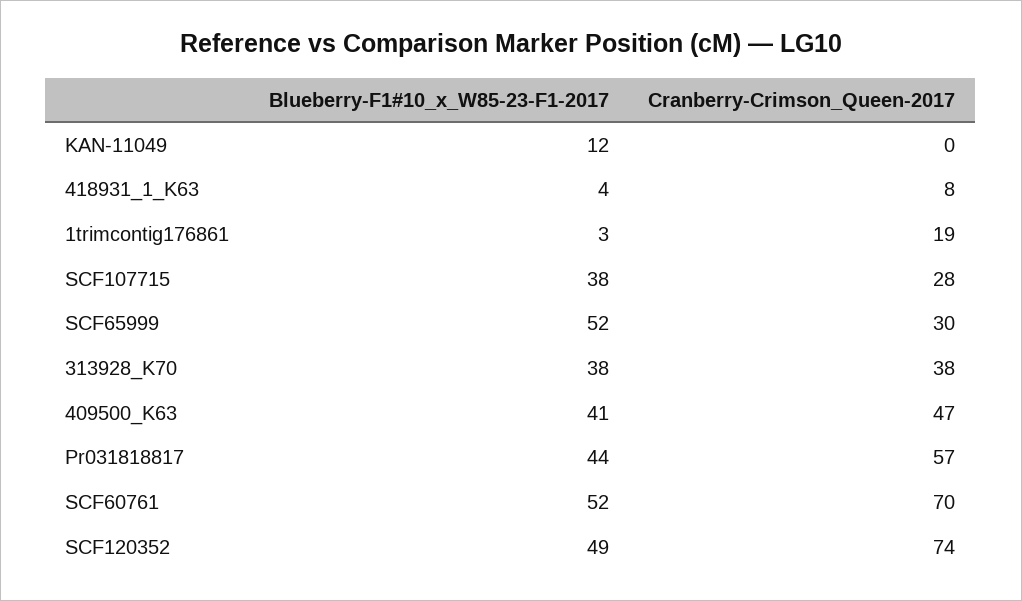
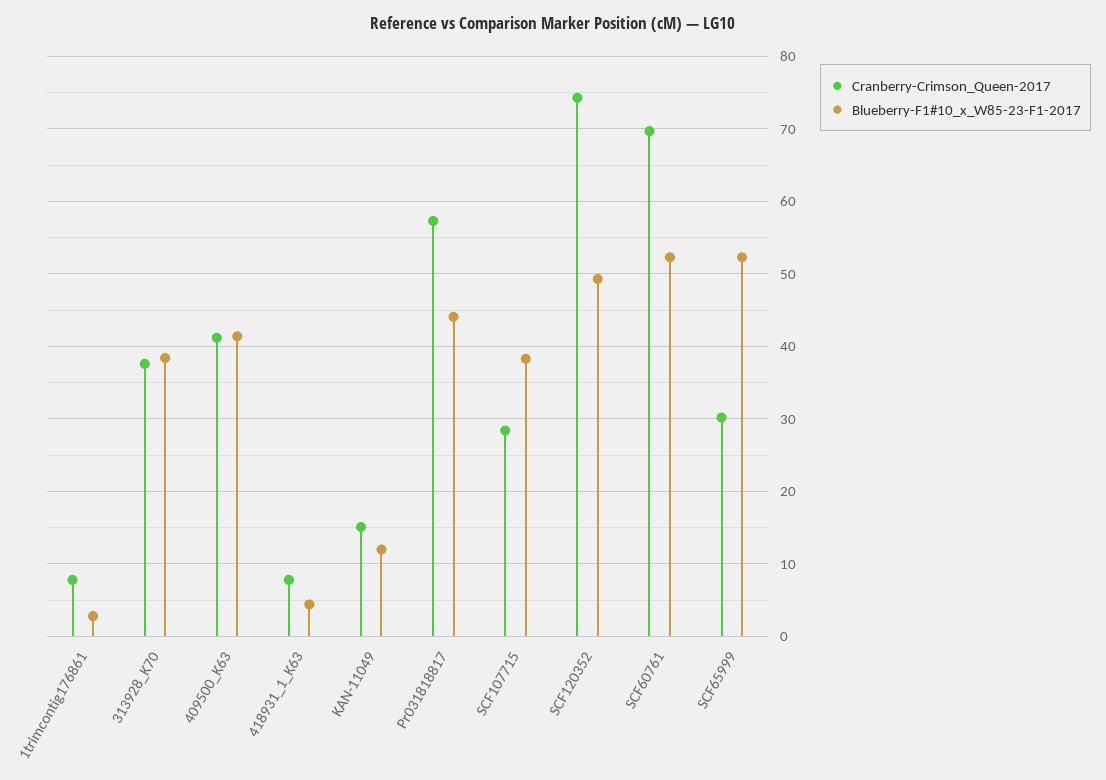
  {
    "Blueberry-F1#10_x_W85-23-F1-2017": {
      "KAN-11049": 12,
      "418931_1_K63": 4,
      "1trimcontig176861": 3,
      "SCF107715": 38,
      "SCF65999": 52,
      "313928_K70": 38,
      "409500_K63": 41,
      "Pr031818817": 44,
      "SCF60761": 52,
      "SCF120352": 49
    },
    "Cranberry-Crimson_Queen-2017": {
-     "KAN-11049": 0,
+     "KAN-11049": 15,
      "418931_1_K63": 8,
-     "1trimcontig176861": 19,
+     "1trimcontig176861": 8,
      "SCF107715": 28,
      "SCF65999": 30,
      "313928_K70": 38,
-     "409500_K63": 47,
+     "409500_K63": 41,
      "Pr031818817": 57,
      "SCF60761": 70,
      "SCF120352": 74
    }
  }

